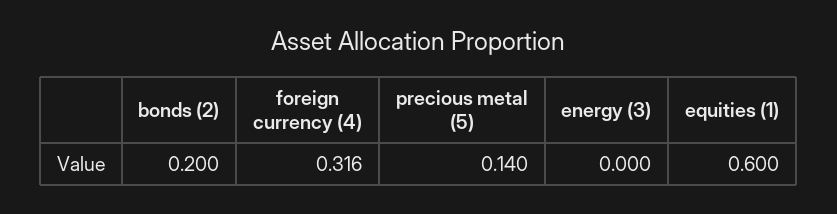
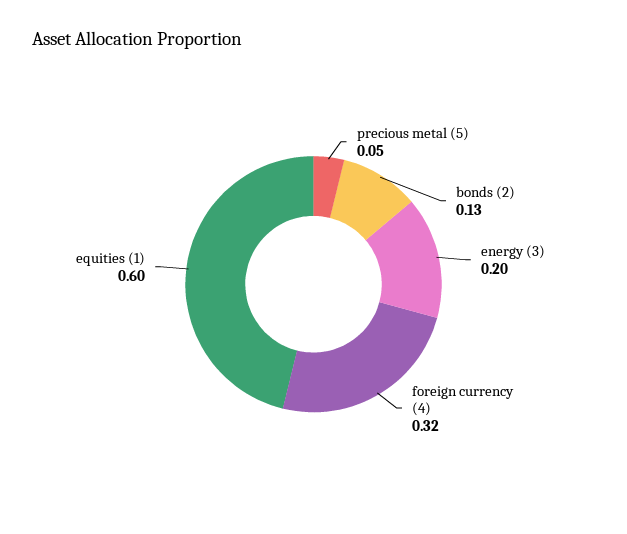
  {
-   "bonds (2)": 0.2,
+   "bonds (2)": 0.13,
    "foreign currency (4)": 0.316,
-   "precious metal (5)": 0.14,
+   "precious metal (5)": 0.05,
-   "energy (3)": 0,
+   "energy (3)": 0.2,
    "equities (1)": 0.6
  }

